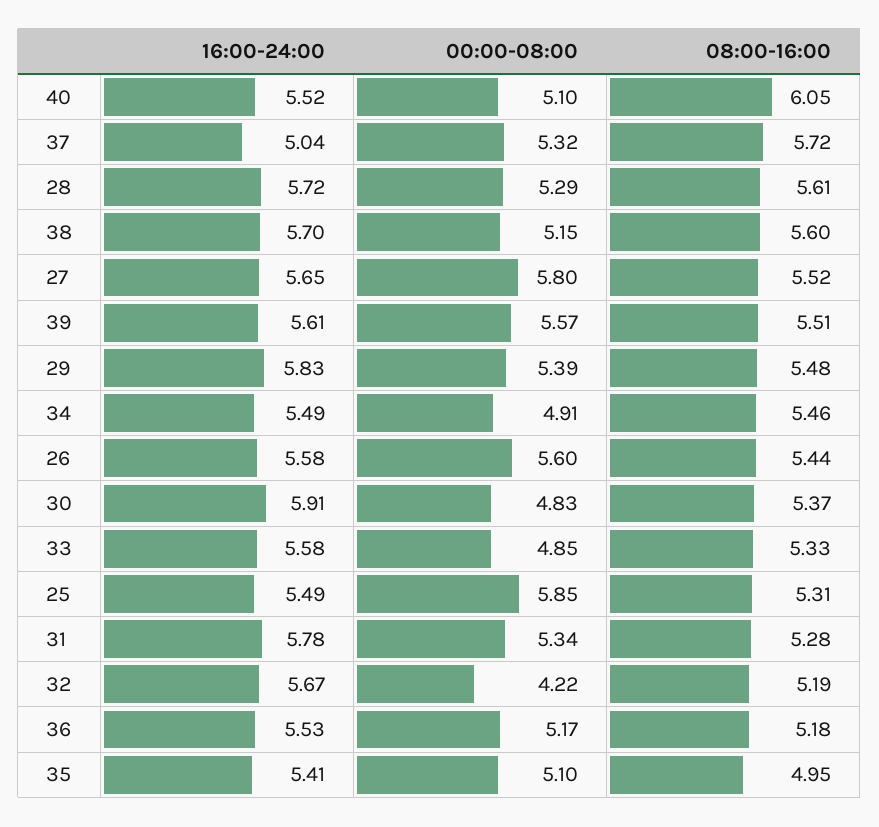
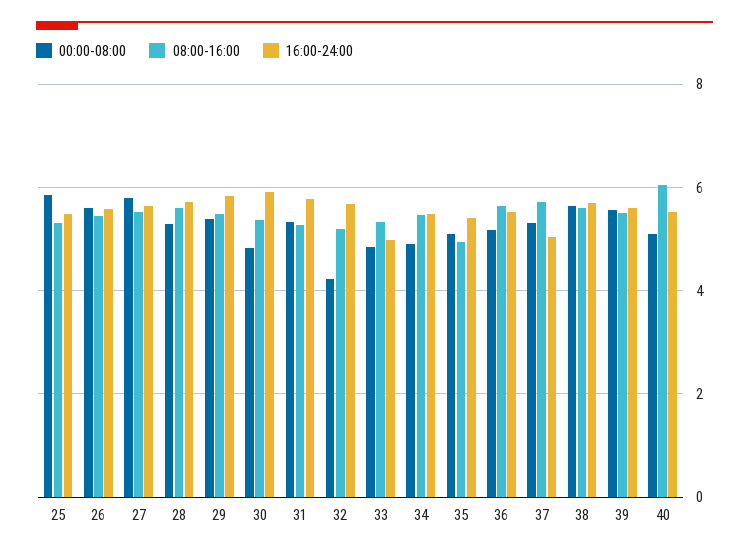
  {
    "16:00-24:00": {
      "40": 5.52,
      "37": 5.04,
      "28": 5.72,
      "38": 5.7,
      "27": 5.65,
      "39": 5.61,
      "29": 5.83,
      "34": 5.49,
      "26": 5.58,
      "30": 5.91,
-     "33": 5.58,
+     "33": 5,
      "25": 5.49,
      "31": 5.78,
      "32": 5.67,
      "36": 5.53,
      "35": 5.41
    },
    "00:00-08:00": {
      "40": 5.1,
      "37": 5.32,
      "28": 5.29,
-     "38": 5.15,
+     "38": 5.6,
      "27": 5.8,
      "39": 5.57,
      "29": 5.39,
      "34": 4.91,
      "26": 5.6,
      "30": 4.83,
      "33": 4.85,
      "25": 5.85,
      "31": 5.34,
      "32": 4.22,
      "36": 5.17,
      "35": 5.1
    },
    "08:00-16:00": {
      "40": 6.05,
      "37": 5.72,
      "28": 5.61,
      "38": 5.6,
      "27": 5.52,
      "39": 5.51,
      "29": 5.48,
      "34": 5.46,
      "26": 5.44,
      "30": 5.37,
      "33": 5.33,
      "25": 5.31,
      "31": 5.28,
      "32": 5.19,
-     "36": 5.18,
+     "36": 5.6,
      "35": 4.95
    }
  }

